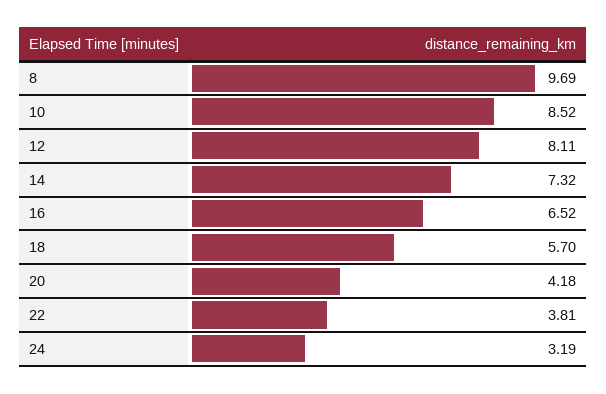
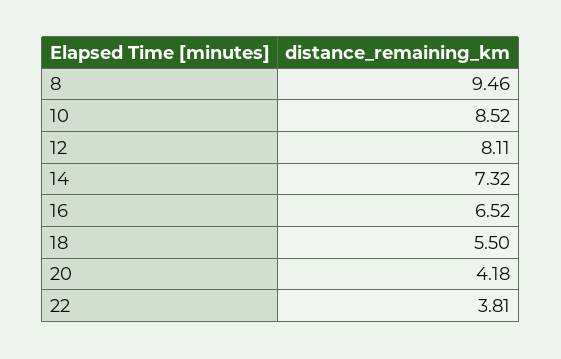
  {
-   "8": 9.69,
+   "8": 9.46,
    "10": 8.52,
    "12": 8.11,
    "14": 7.32,
    "16": 6.52,
-   "18": 5.7,
+   "18": 5.5,
    "20": 4.18,
-   "22": 3.81,
+   "22": 3.81
-   "24": 3.19
  }

